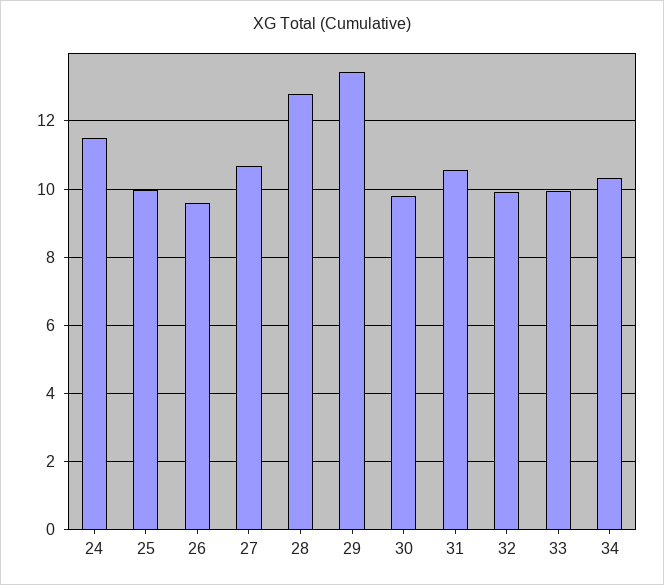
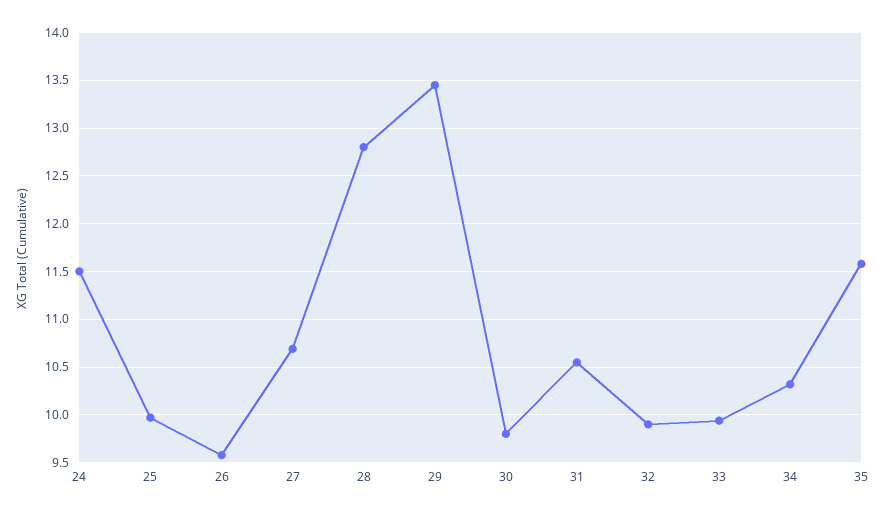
  {
    "24": 11.5,
    "25": 10,
    "26": 9.6,
    "27": 10.7,
    "28": 12.8,
    "29": 13.5,
    "30": 9.8,
    "31": 10.6,
    "32": 9.9,
    "33": 9.9,
-   "34": 10.3
+   "34": 10.3,
+   "35": 11.6
  }

